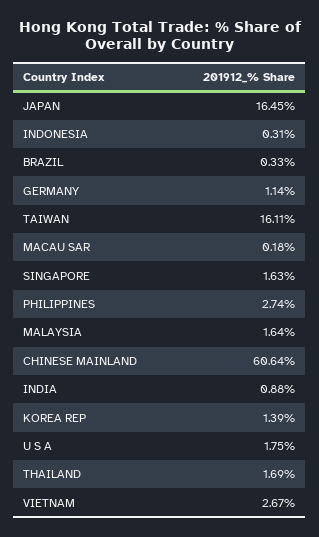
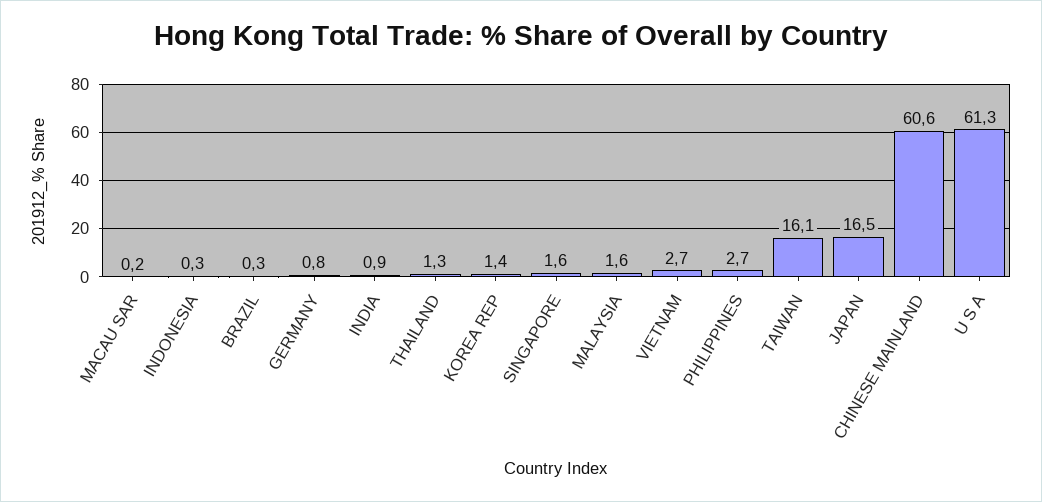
  {
    "JAPAN": 16.45,
    "INDONESIA": 0.31,
    "BRAZIL": 0.33,
-   "GERMANY": 1.14,
+   "GERMANY": 0.8,
    "TAIWAN": 16.11,
    "MACAU SAR": 0.18,
    "SINGAPORE": 1.63,
    "PHILIPPINES": 2.74,
    "MALAYSIA": 1.64,
    "CHINESE MAINLAND": 60.64,
    "INDIA": 0.88,
    "KOREA REP": 1.39,
-   "U S A": 1.75,
+   "U S A": 61.3,
-   "THAILAND": 1.69,
+   "THAILAND": 1.3,
    "VIETNAM": 2.67
  }

